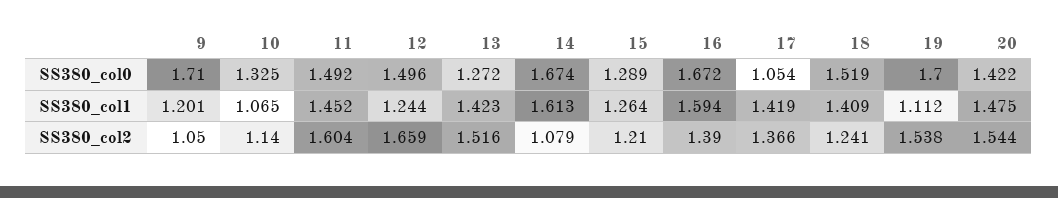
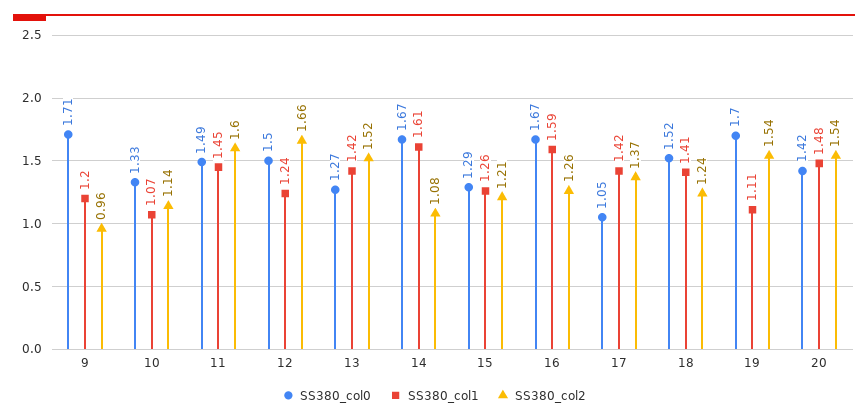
  {
    "SS380_col0": {
      "9": 1.71,
      "10": 1.325,
      "11": 1.492,
      "12": 1.496,
      "13": 1.272,
      "14": 1.674,
      "15": 1.289,
      "16": 1.672,
      "17": 1.054,
      "18": 1.519,
      "19": 1.7,
      "20": 1.422
    },
    "SS380_col1": {
      "9": 1.201,
      "10": 1.065,
      "11": 1.452,
      "12": 1.244,
      "13": 1.423,
      "14": 1.613,
      "15": 1.264,
      "16": 1.594,
      "17": 1.419,
      "18": 1.409,
      "19": 1.112,
      "20": 1.475
    },
    "SS380_col2": {
-     "9": 1.05,
+     "9": 0.96,
      "10": 1.14,
      "11": 1.604,
      "12": 1.659,
      "13": 1.516,
      "14": 1.079,
      "15": 1.21,
-     "16": 1.39,
+     "16": 1.26,
      "17": 1.366,
      "18": 1.241,
      "19": 1.538,
      "20": 1.544
    }
  }

